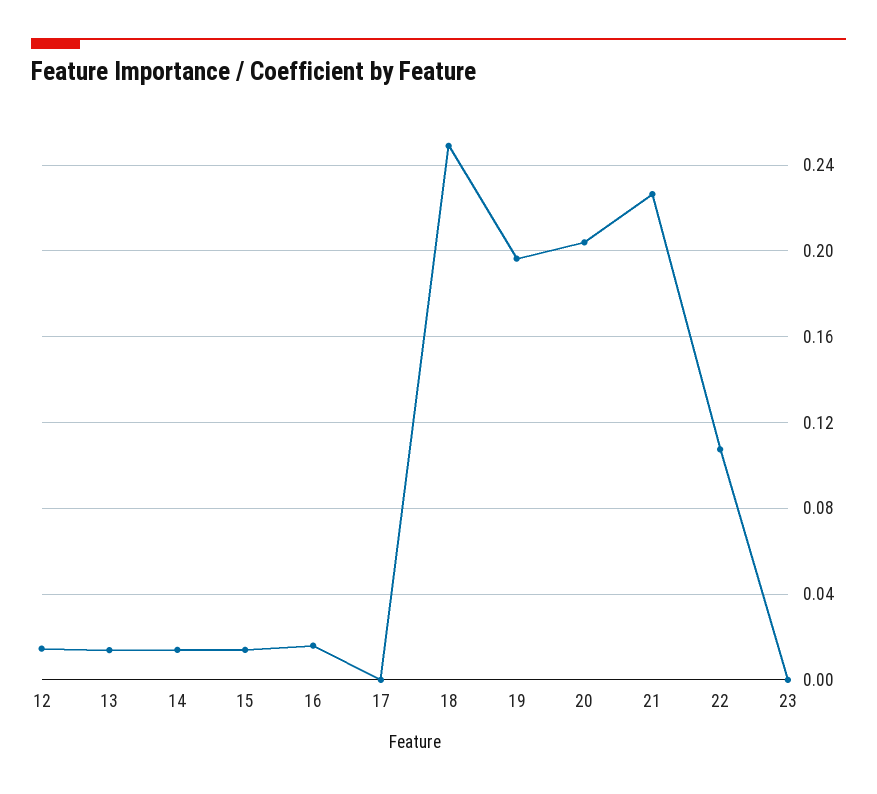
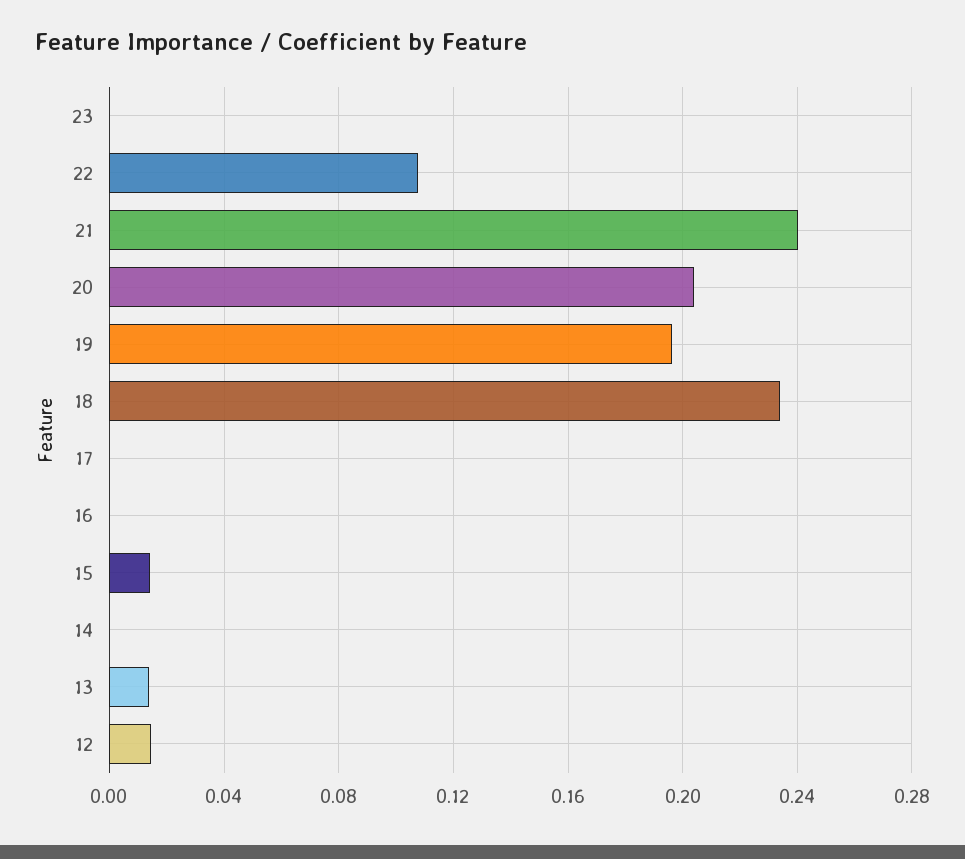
  {
    "12": 0.015,
    "13": 0.015,
-   "14": 0.015,
+   "14": 0,
    "15": 0.015,
-   "16": 0.015,
+   "16": 0,
    "17": 0,
-   "18": 0.25,
+   "18": 0.235,
    "19": 0.195,
    "20": 0.205,
-   "21": 0.225,
+   "21": 0.24,
    "22": 0.11,
    "23": 0
  }

